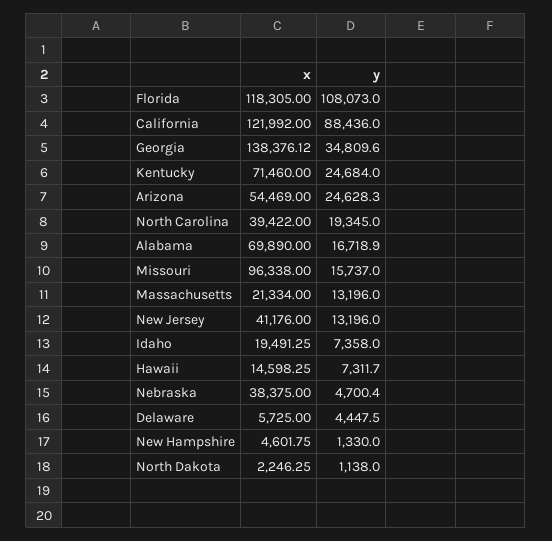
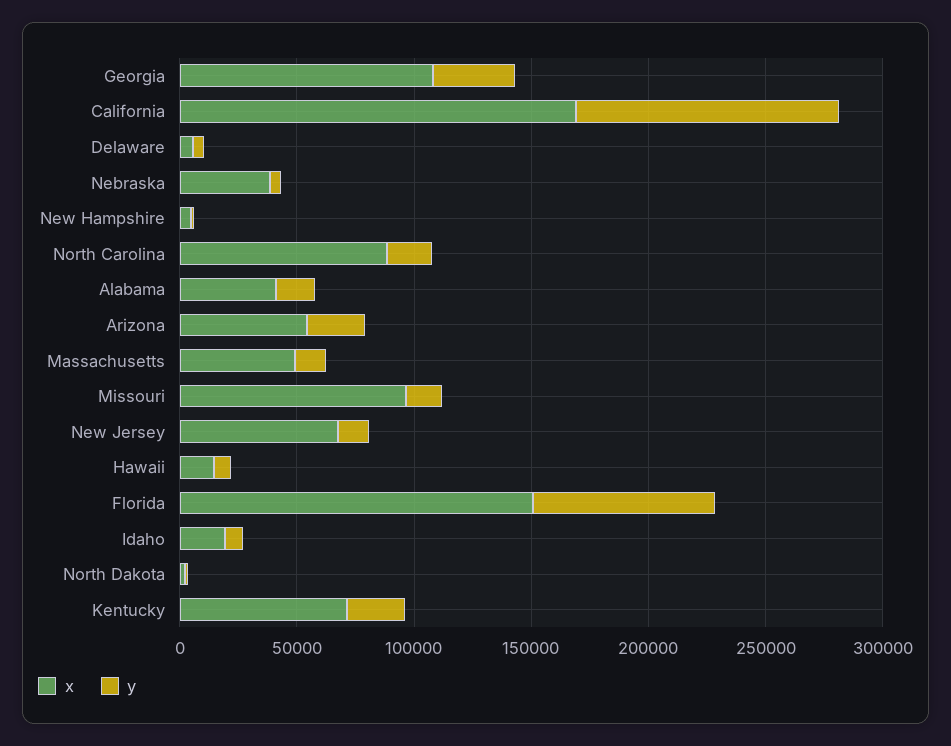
  {
    "x": {
-     "Florida": 118305,
+     "Florida": 150000,
-     "California": 121992,
+     "California": 170000,
-     "Georgia": 138376.12,
+     "Georgia": 110000,
      "Kentucky": 71460,
      "Arizona": 54469,
-     "North Carolina": 39422,
+     "North Carolina": 90000,
-     "Alabama": 69890,
+     "Alabama": 40000,
      "Missouri": 96338,
-     "Massachusetts": 21334,
+     "Massachusetts": 50000,
-     "New Jersey": 41176,
+     "New Jersey": 70000,
      "Idaho": 19491.25,
      "Hawaii": 14598.25,
      "Nebraska": 38375,
      "Delaware": 5725,
      "New Hampshire": 4601.75,
      "North Dakota": 2246.25
    },
    "y": {
-     "Florida": 108073,
+     "Florida": 80000,
-     "California": 88436,
+     "California": 110000,
      "Georgia": 34809.6,
      "Kentucky": 24684,
      "Arizona": 24628.3,
      "North Carolina": 19345,
      "Alabama": 16718.9,
      "Missouri": 15737,
      "Massachusetts": 13196,
      "New Jersey": 13196,
      "Idaho": 7358,
      "Hawaii": 7311.7,
      "Nebraska": 4700.4,
      "Delaware": 4447.5,
      "New Hampshire": 1330,
      "North Dakota": 1138
    }
  }

